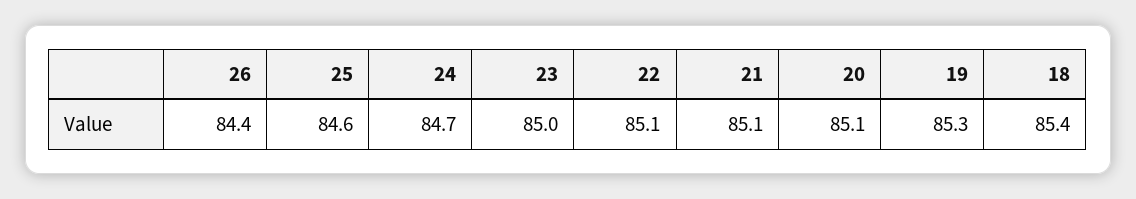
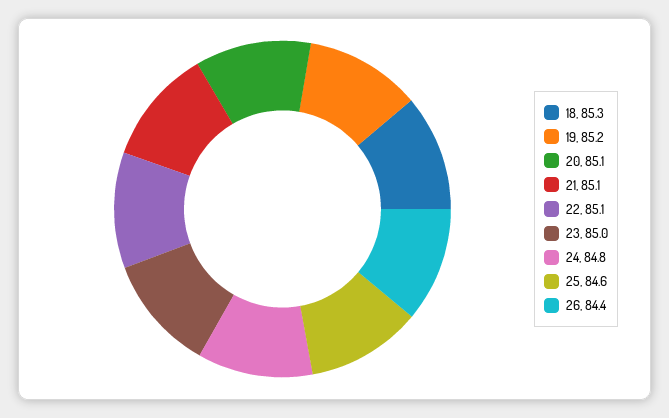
  {
    "26": 84.4,
    "25": 84.6,
-   "24": 84.7,
+   "24": 84.8,
    "23": 85,
    "22": 85.1,
    "21": 85.1,
    "20": 85.1,
-   "19": 85.3,
+   "19": 85.2,
-   "18": 85.4
+   "18": 85.3
  }

